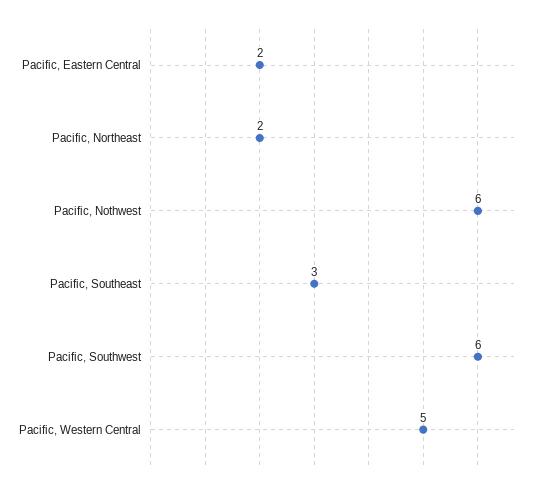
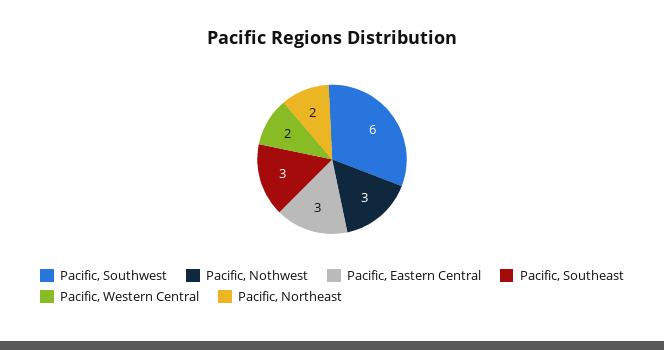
  {
-   "Pacific, Eastern Central": 2,
+   "Pacific, Eastern Central": 3,
    "Pacific, Northeast": 2,
-   "Pacific, Nothwest": 6,
+   "Pacific, Nothwest": 3,
    "Pacific, Southeast": 3,
    "Pacific, Southwest": 6,
-   "Pacific, Western Central": 5
+   "Pacific, Western Central": 2
  }

